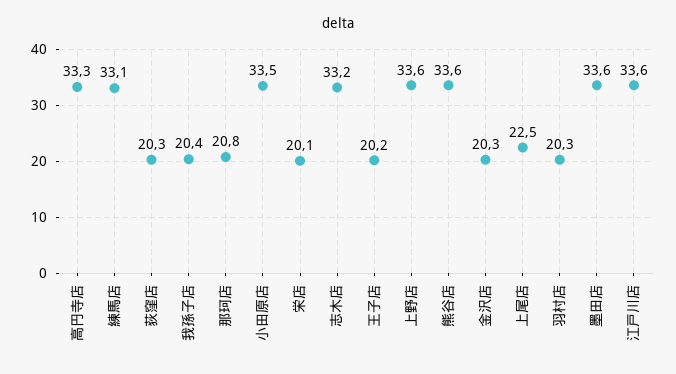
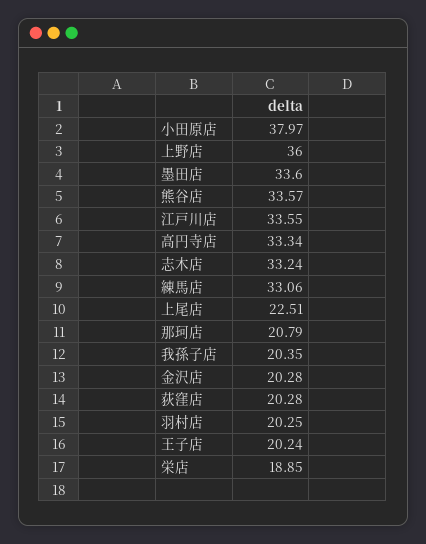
  {
    "高円寺店": 33.34,
    "練馬店": 33.06,
    "荻窪店": 20.28,
    "我孫子店": 20.35,
    "那珂店": 20.79,
-   "小田原店": 33.5,
+   "小田原店": 37.97,
-   "栄店": 20.1,
+   "栄店": 18.85,
    "志木店": 33.24,
    "王子店": 20.24,
-   "上野店": 33.6,
+   "上野店": 36,
    "熊谷店": 33.57,
    "金沢店": 20.28,
    "上尾店": 22.51,
    "羽村店": 20.25,
    "墨田店": 33.6,
    "江戸川店": 33.55
  }

